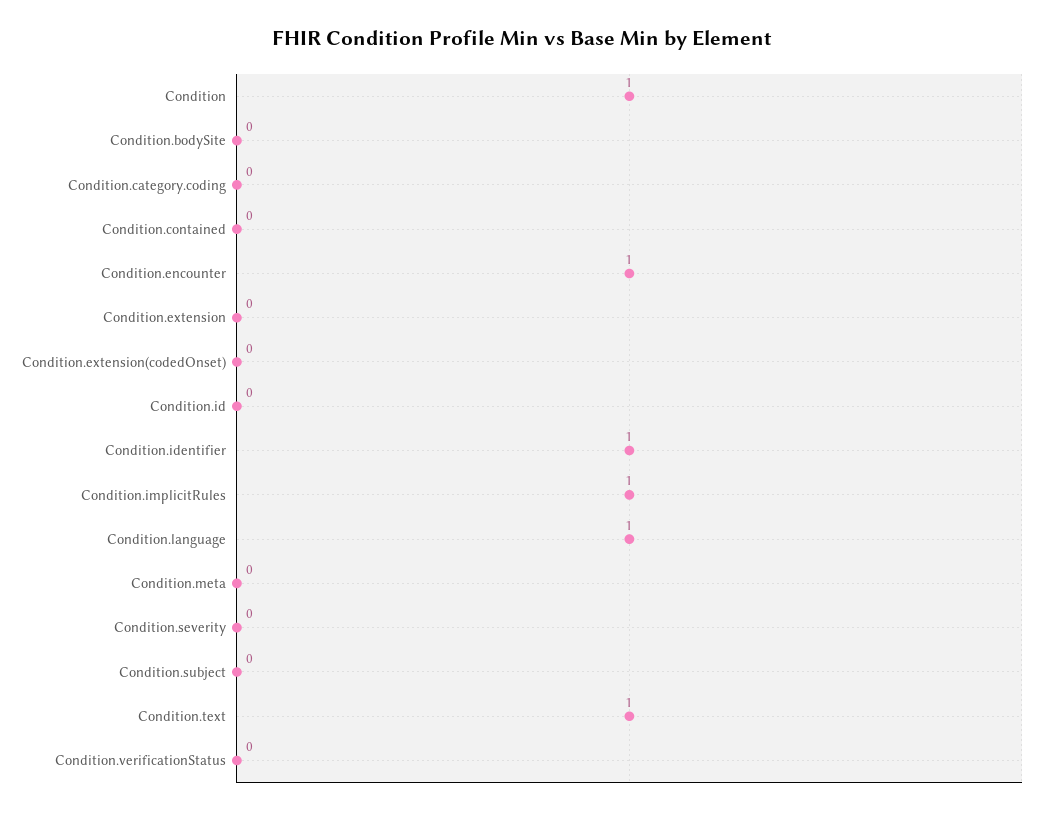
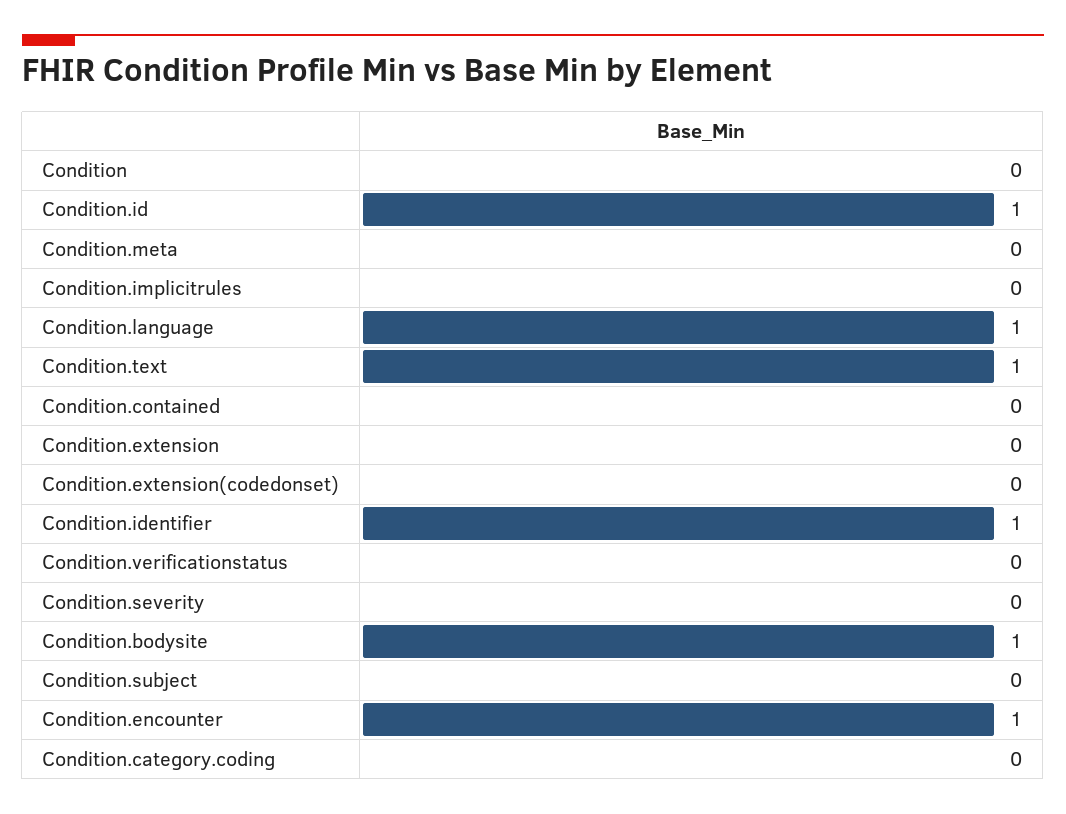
  {
-   "Condition": 1,
+   "Condition": 0,
-   "Condition.bodySite": 0,
+   "Condition.bodySite": 1,
    "Condition.category.coding": 0,
    "Condition.contained": 0,
    "Condition.encounter": 1,
    "Condition.extension": 0,
    "Condition.extension(codedOnset)": 0,
-   "Condition.id": 0,
+   "Condition.id": 1,
    "Condition.identifier": 1,
-   "Condition.implicitRules": 1,
+   "Condition.implicitRules": 0,
    "Condition.language": 1,
    "Condition.meta": 0,
    "Condition.severity": 0,
    "Condition.subject": 0,
    "Condition.text": 1,
    "Condition.verificationStatus": 0
  }

